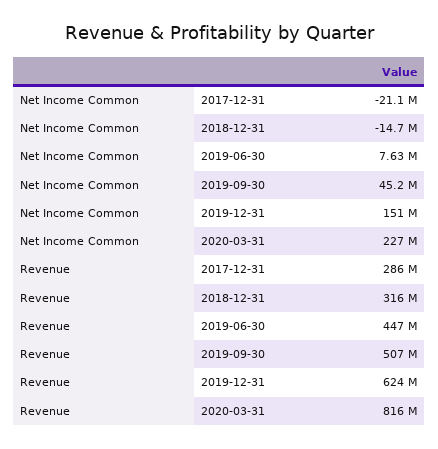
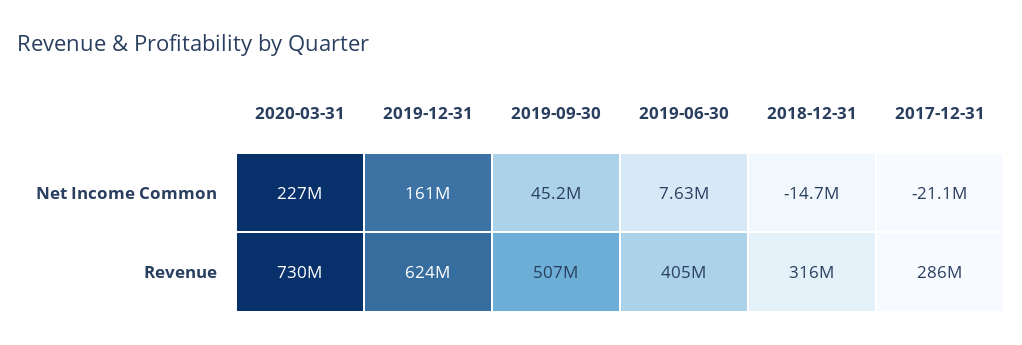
  {
    "Net Income Common": {
      "2017-12-31": -21100000,
      "2018-12-31": -14700000,
      "2019-06-30": 7630000,
      "2019-09-30": 45200000,
-     "2019-12-31": 151000000,
+     "2019-12-31": 161000000,
      "2020-03-31": 227000000
    },
    "Revenue": {
      "2017-12-31": 286000000,
      "2018-12-31": 316000000,
-     "2019-06-30": 447000000,
+     "2019-06-30": 405000000,
      "2019-09-30": 507000000,
      "2019-12-31": 624000000,
-     "2020-03-31": 816000000
+     "2020-03-31": 730000000
    }
  }

